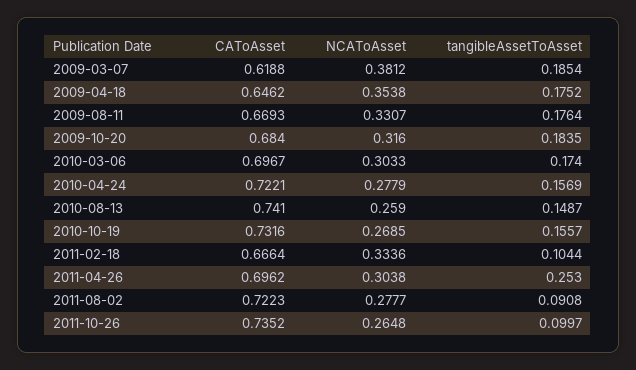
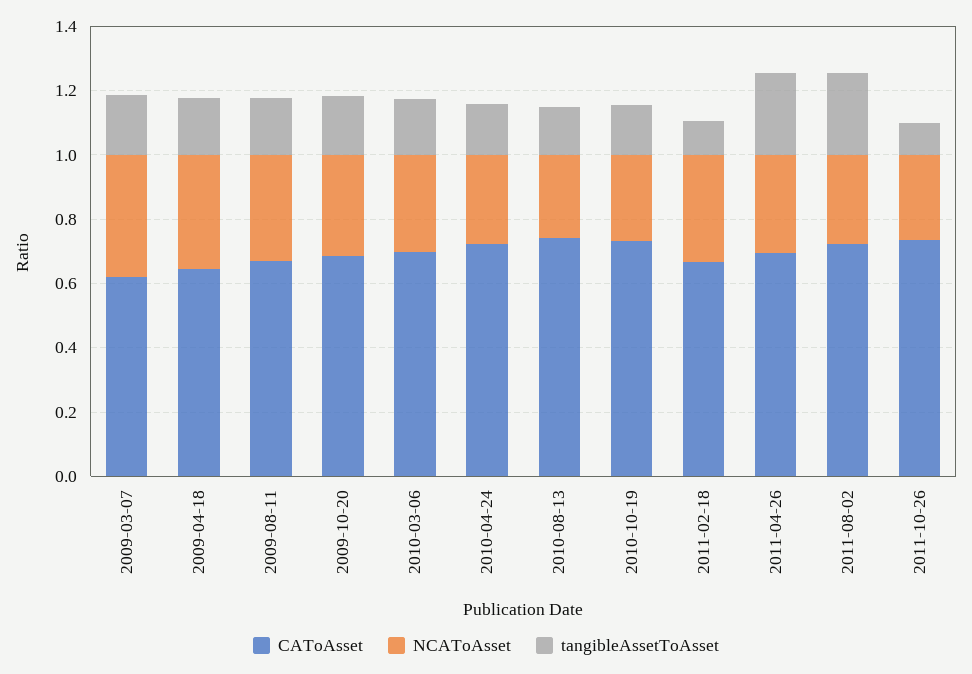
  {
    "CAToAsset": {
      "2009-03-07": 0.6188,
      "2009-04-18": 0.6462,
      "2009-08-11": 0.6693,
      "2009-10-20": 0.684,
      "2010-03-06": 0.6967,
      "2010-04-24": 0.7221,
      "2010-08-13": 0.741,
      "2010-10-19": 0.7316,
      "2011-02-18": 0.6664,
      "2011-04-26": 0.6962,
      "2011-08-02": 0.7223,
      "2011-10-26": 0.7352
    },
    "NCAToAsset": {
      "2009-03-07": 0.3812,
      "2009-04-18": 0.3538,
      "2009-08-11": 0.3307,
      "2009-10-20": 0.316,
      "2010-03-06": 0.3033,
      "2010-04-24": 0.2779,
      "2010-08-13": 0.259,
      "2010-10-19": 0.2685,
      "2011-02-18": 0.3336,
      "2011-04-26": 0.3038,
      "2011-08-02": 0.2777,
      "2011-10-26": 0.2648
    },
    "tangibleAssetToAsset": {
      "2009-03-07": 0.1854,
      "2009-04-18": 0.1752,
      "2009-08-11": 0.1764,
      "2009-10-20": 0.1835,
      "2010-03-06": 0.174,
      "2010-04-24": 0.1569,
      "2010-08-13": 0.1487,
      "2010-10-19": 0.1557,
      "2011-02-18": 0.1044,
      "2011-04-26": 0.253,
-     "2011-08-02": 0.0908,
+     "2011-08-02": 0.25,
      "2011-10-26": 0.0997
    }
  }

